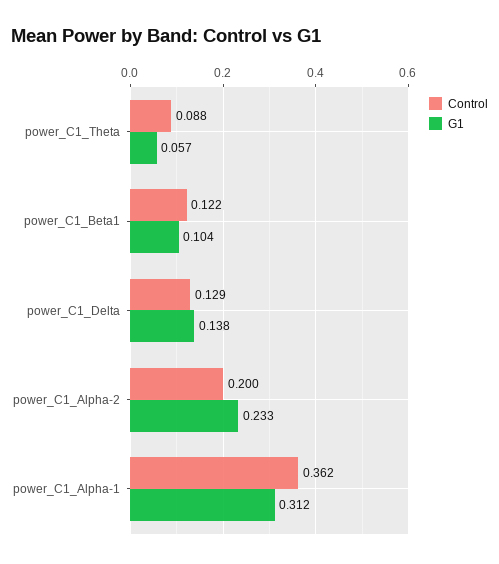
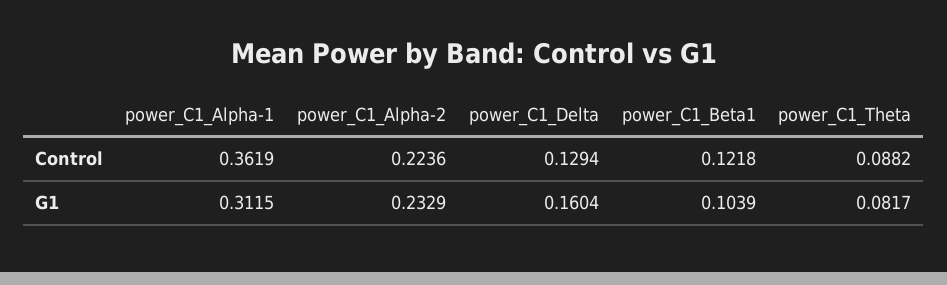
  {
    "Control": {
      "power_C1_Theta": 0.0882,
      "power_C1_Beta1": 0.1218,
      "power_C1_Delta": 0.1294,
-     "power_C1_Alpha-2": 0.2,
+     "power_C1_Alpha-2": 0.2236,
      "power_C1_Alpha-1": 0.3619
    },
    "G1": {
-     "power_C1_Theta": 0.057,
+     "power_C1_Theta": 0.0817,
      "power_C1_Beta1": 0.1039,
-     "power_C1_Delta": 0.138,
+     "power_C1_Delta": 0.1604,
      "power_C1_Alpha-2": 0.2329,
      "power_C1_Alpha-1": 0.3115
    }
  }

